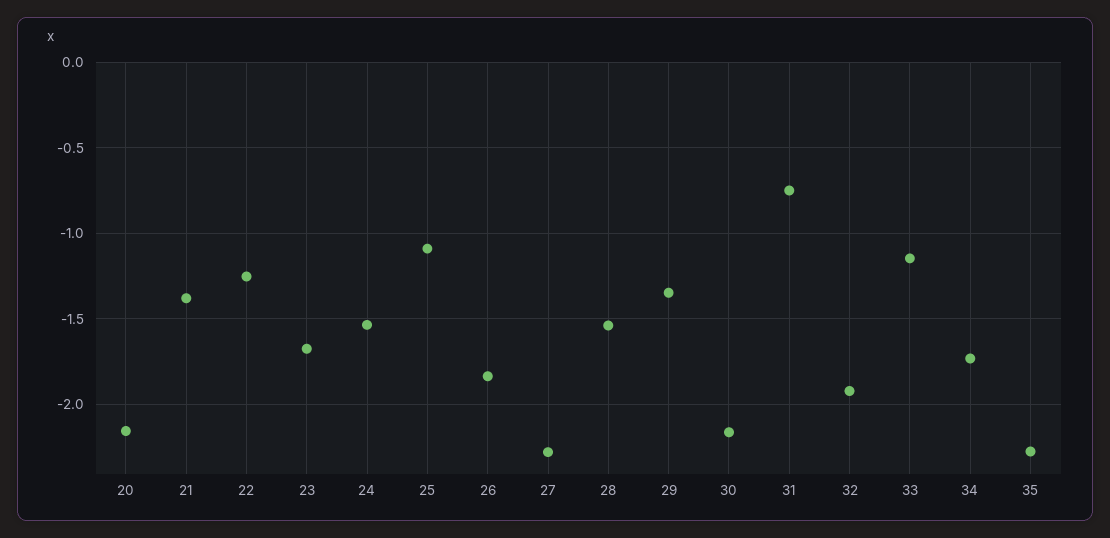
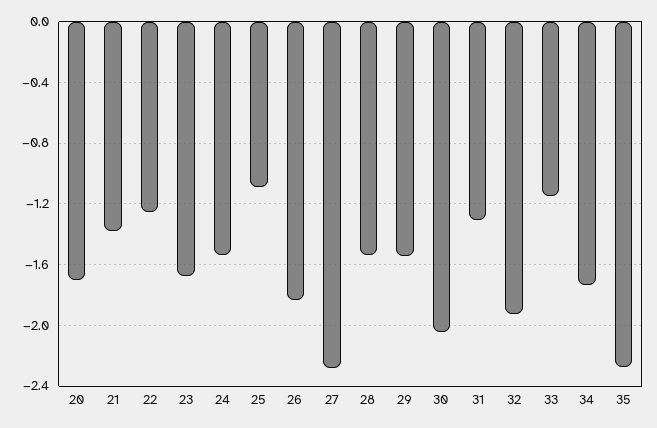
  {
-   "20": -2.15,
+   "20": -1.7,
    "21": -1.4,
    "22": -1.25,
    "23": -1.7,
    "24": -1.55,
    "25": -1.1,
    "26": -1.85,
    "27": -2.3,
    "28": -1.55,
-   "29": -1.35,
+   "29": -1.55,
-   "30": -2.15,
+   "30": -2.05,
-   "31": -0.75,
+   "31": -1.3,
    "32": -1.9,
    "33": -1.15,
    "34": -1.75,
    "35": -2.3
  }

